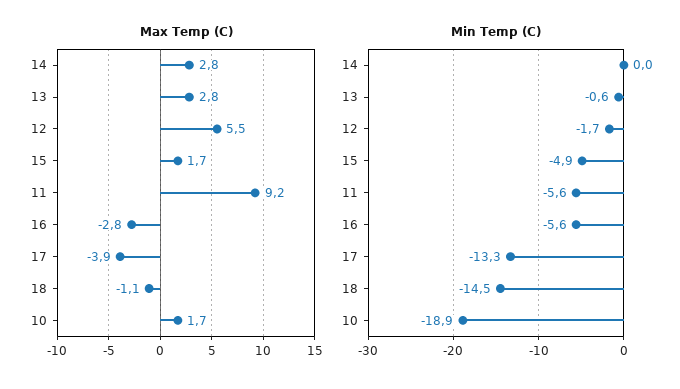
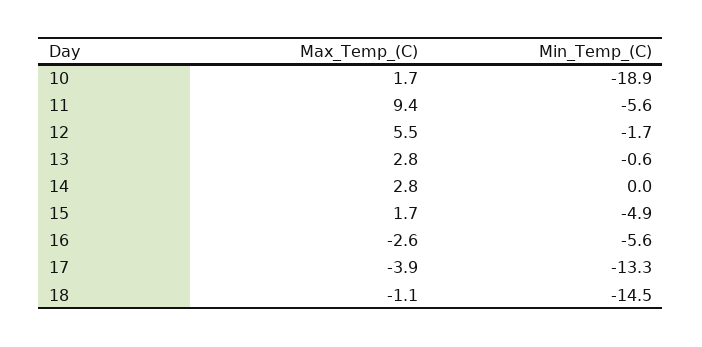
  {
    "Max Temp (C)": {
      "14": 2.8,
      "13": 2.8,
      "12": 5.5,
      "15": 1.7,
-     "11": 9.2,
+     "11": 9.4,
-     "16": -2.8,
+     "16": -2.6,
      "17": -3.9,
      "18": -1.1,
      "10": 1.7
    },
    "Min Temp (C)": {
      "14": 0,
      "13": -0.6,
      "12": -1.7,
      "15": -4.9,
      "11": -5.6,
      "16": -5.6,
      "17": -13.3,
      "18": -14.5,
      "10": -18.9
    }
  }

